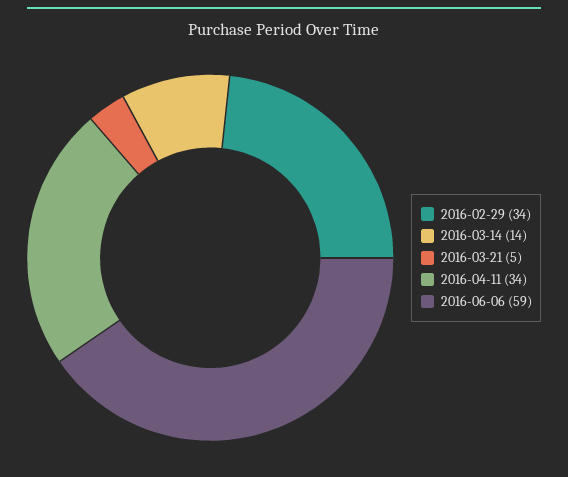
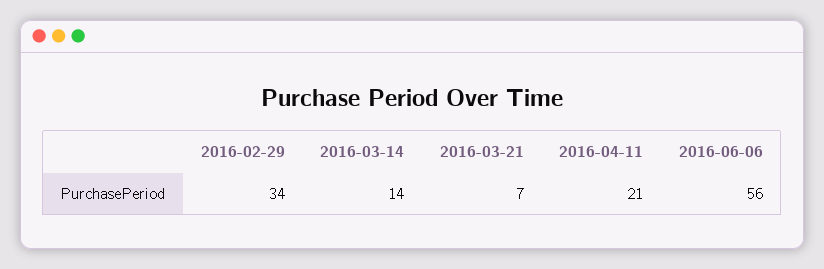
  {
    "2016-02-29": 34,
    "2016-03-14": 14,
-   "2016-03-21": 5,
+   "2016-03-21": 7,
-   "2016-04-11": 34,
+   "2016-04-11": 21,
-   "2016-06-06": 59
+   "2016-06-06": 56
  }

